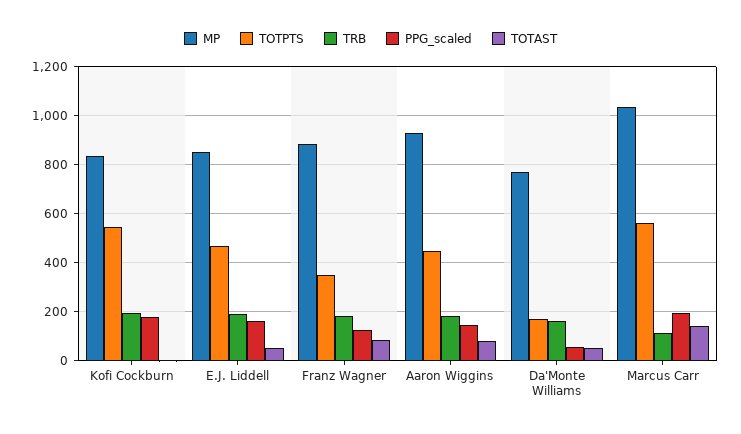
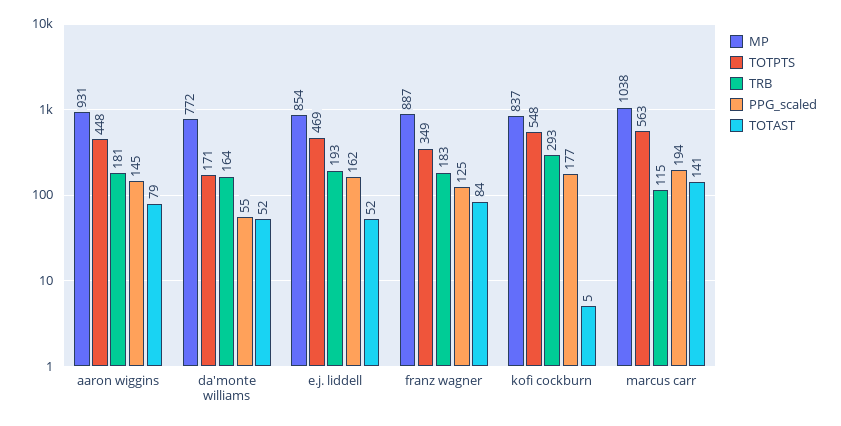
  {
    "MP": {
      "Kofi Cockburn": 837,
      "E.J. Liddell": 854,
      "Franz Wagner": 887,
      "Aaron Wiggins": 931,
      "Da'Monte Williams": 772,
      "Marcus Carr": 1038
    },
    "TOTPTS": {
      "Kofi Cockburn": 548,
      "E.J. Liddell": 469,
      "Franz Wagner": 349,
      "Aaron Wiggins": 448,
      "Da'Monte Williams": 171,
      "Marcus Carr": 563
    },
    "TRB": {
-     "Kofi Cockburn": 200,
+     "Kofi Cockburn": 293,
      "E.J. Liddell": 193,
      "Franz Wagner": 183,
      "Aaron Wiggins": 181,
      "Da'Monte Williams": 164,
      "Marcus Carr": 115
    },
    "PPG_scaled": {
      "Kofi Cockburn": 177,
      "E.J. Liddell": 162,
      "Franz Wagner": 125,
      "Aaron Wiggins": 145,
      "Da'Monte Williams": 55,
      "Marcus Carr": 194
    },
    "TOTAST": {
      "Kofi Cockburn": 5,
      "E.J. Liddell": 52,
      "Franz Wagner": 84,
      "Aaron Wiggins": 79,
      "Da'Monte Williams": 52,
      "Marcus Carr": 141
    }
  }

